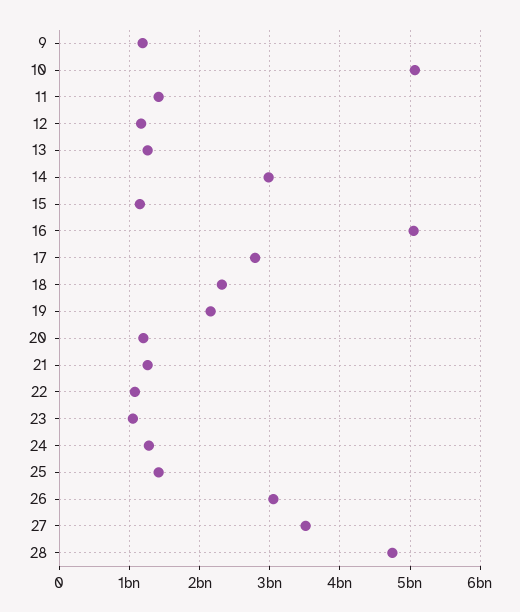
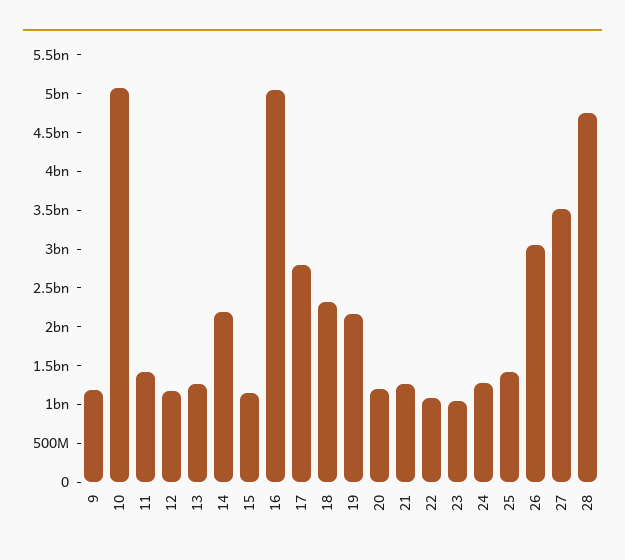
  {
    "9": 1200000000,
    "10": 5100000000,
    "11": 1400000000,
    "12": 1200000000,
    "13": 1300000000,
-   "14": 3000000000,
+   "14": 2250000000,
    "15": 1100000000,
    "16": 5000000000,
    "17": 2800000000,
    "18": 2300000000,
    "19": 2200000000,
    "20": 1200000000,
    "21": 1300000000,
    "22": 1100000000,
    "23": 1000000000,
    "24": 1300000000,
    "25": 1400000000,
    "26": 3100000000,
    "27": 3500000000,
    "28": 4700000000
  }

